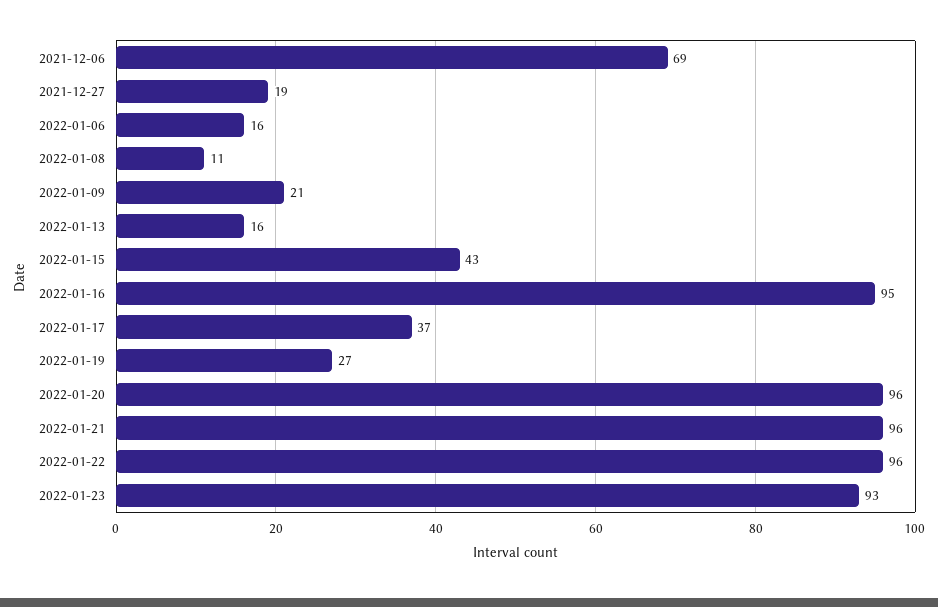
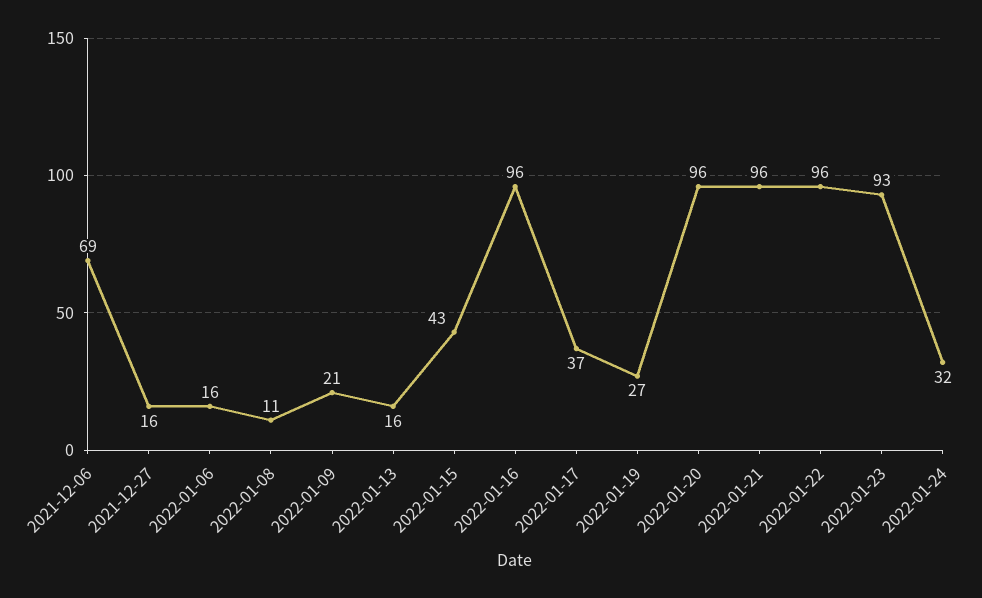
  {
    "2021-12-06": 69,
-   "2021-12-27": 19,
+   "2021-12-27": 16,
    "2022-01-06": 16,
    "2022-01-08": 11,
    "2022-01-09": 21,
    "2022-01-13": 16,
    "2022-01-15": 43,
-   "2022-01-16": 95,
+   "2022-01-16": 96,
    "2022-01-17": 37,
    "2022-01-19": 27,
    "2022-01-20": 96,
    "2022-01-21": 96,
    "2022-01-22": 96,
-   "2022-01-23": 93
+   "2022-01-23": 93,
+   "2022-01-24": 32
  }

